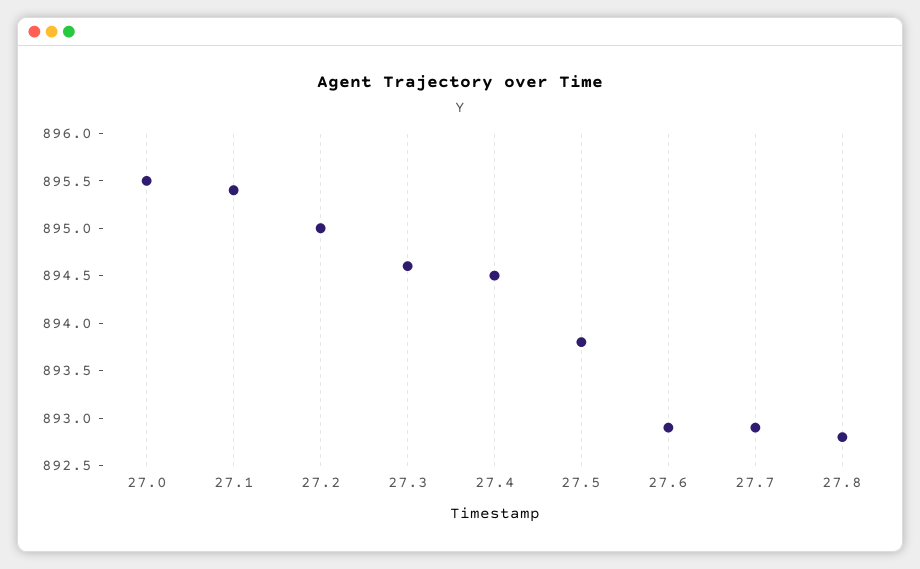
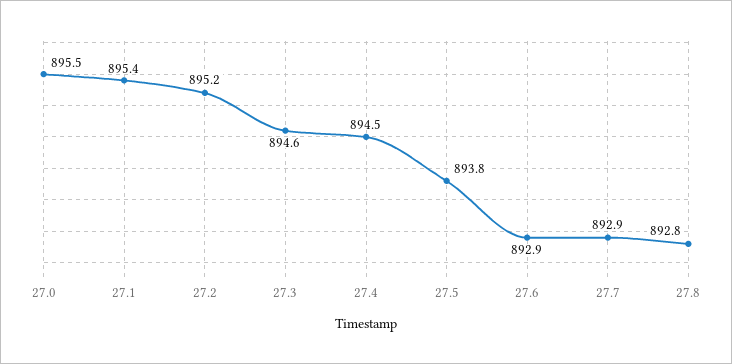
  {
    "27.0": 895.5,
    "27.1": 895.4,
-   "27.2": 895,
+   "27.2": 895.2,
    "27.3": 894.6,
    "27.4": 894.5,
    "27.5": 893.8,
    "27.6": 892.9,
    "27.7": 892.9,
    "27.8": 892.8
  }

